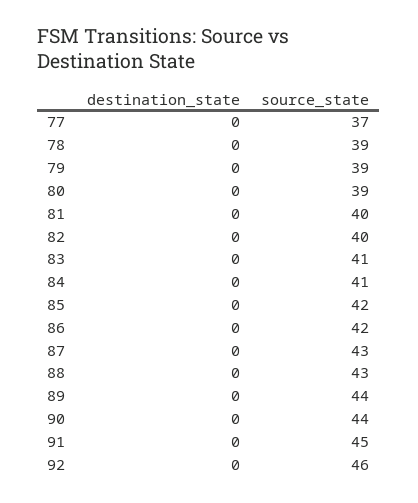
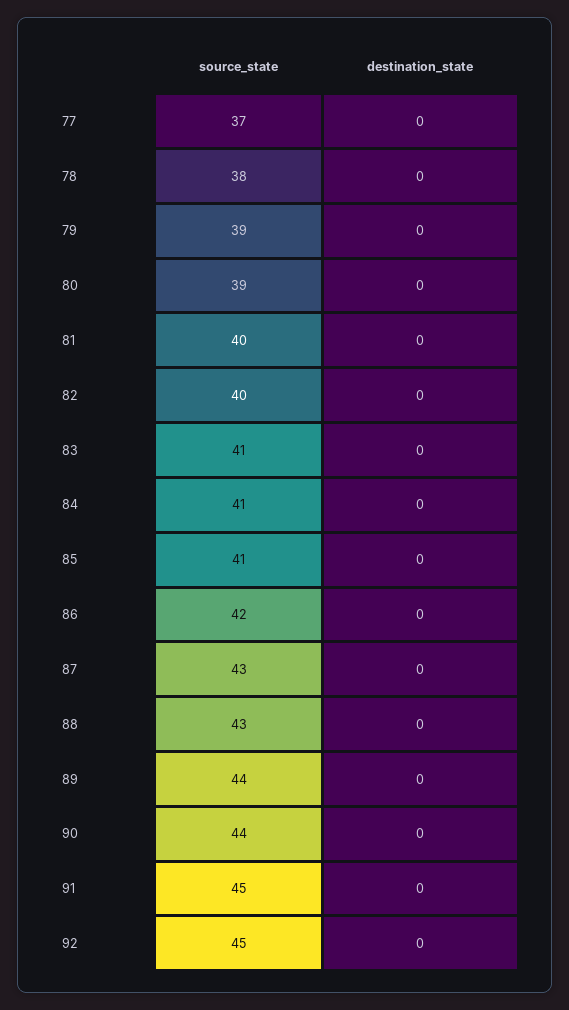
  {
    "destination_state": {
      "77": 0,
      "78": 0,
      "79": 0,
      "80": 0,
      "81": 0,
      "82": 0,
      "83": 0,
      "84": 0,
      "85": 0,
      "86": 0,
      "87": 0,
      "88": 0,
      "89": 0,
      "90": 0,
      "91": 0,
      "92": 0
    },
    "source_state": {
      "77": 37,
-     "78": 39,
+     "78": 38,
      "79": 39,
      "80": 39,
      "81": 40,
      "82": 40,
      "83": 41,
      "84": 41,
-     "85": 42,
+     "85": 41,
      "86": 42,
      "87": 43,
      "88": 43,
      "89": 44,
      "90": 44,
      "91": 45,
-     "92": 46
+     "92": 45
    }
  }

